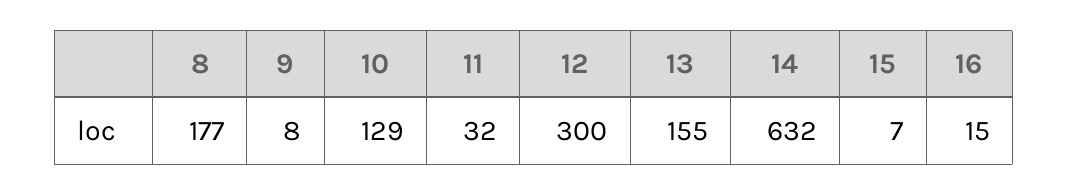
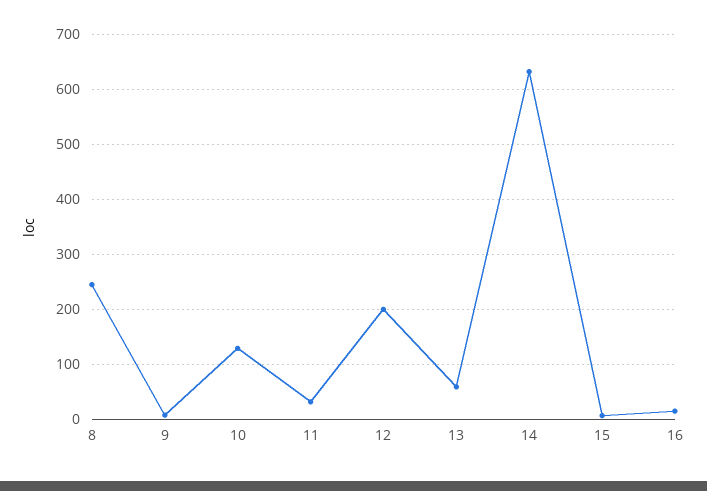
  {
-   "8": 177,
+   "8": 240,
    "9": 8,
    "10": 129,
    "11": 32,
-   "12": 300,
+   "12": 200,
-   "13": 155,
+   "13": 60,
    "14": 632,
    "15": 7,
    "16": 15
  }

